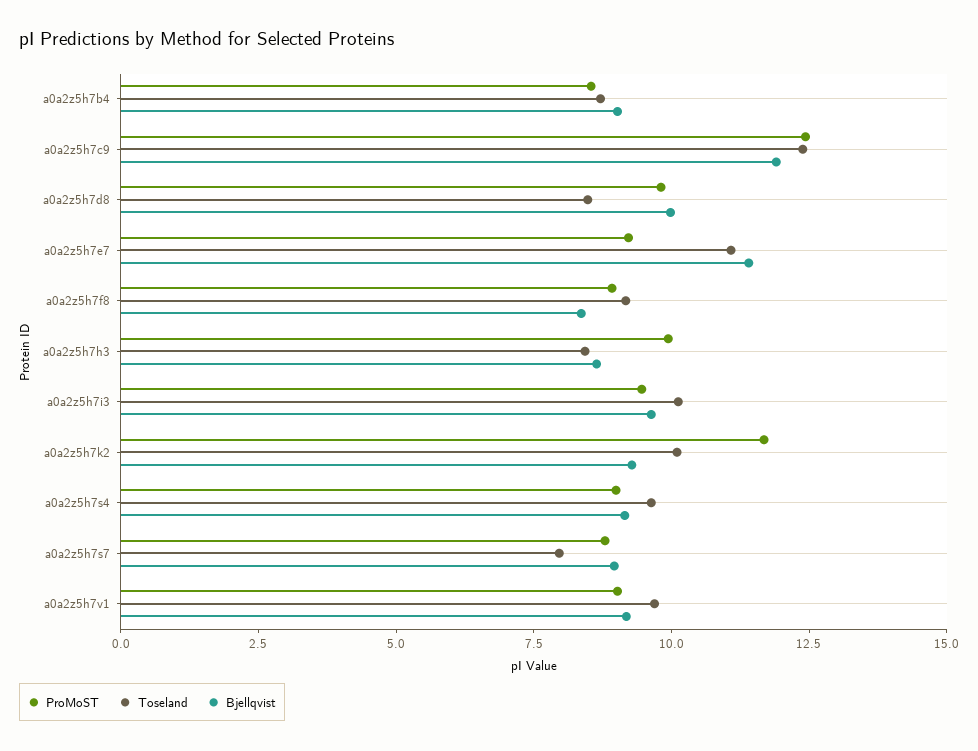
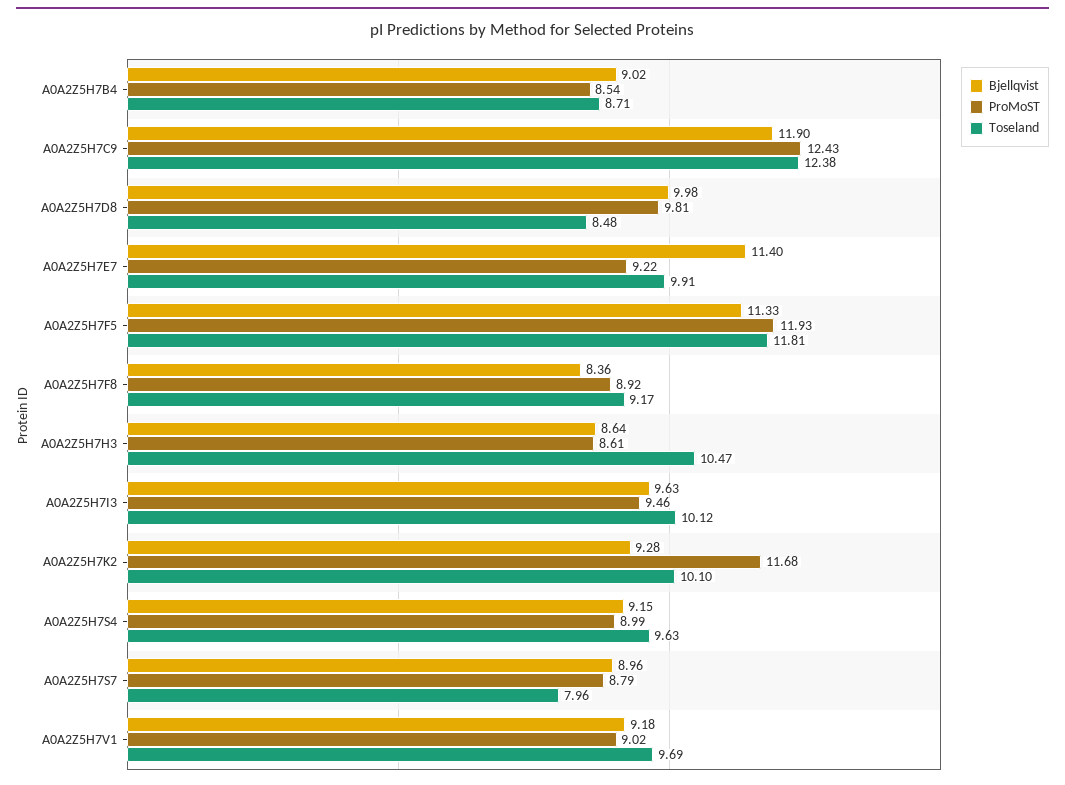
  {
    "ProMoST": {
      "a0a2z5h7b4": 8.54,
      "a0a2z5h7c9": 12.43,
      "a0a2z5h7d8": 9.81,
      "a0a2z5h7e7": 9.22,
      "a0a2z5h7f8": 8.92,
-     "a0a2z5h7h3": 10,
+     "a0a2z5h7h3": 8.61,
      "a0a2z5h7i3": 9.46,
      "a0a2z5h7k2": 11.68,
      "a0a2z5h7s4": 8.99,
      "a0a2z5h7s7": 8.79,
-     "a0a2z5h7v1": 9.02
+     "a0a2z5h7v1": 9.02,
+     "A0A2Z5H7F5": 11.93
    },
    "Toseland": {
      "a0a2z5h7b4": 8.71,
      "a0a2z5h7c9": 12.38,
      "a0a2z5h7d8": 8.48,
-     "a0a2z5h7e7": 11,
+     "a0a2z5h7e7": 9.91,
      "a0a2z5h7f8": 9.17,
-     "a0a2z5h7h3": 8.5,
+     "a0a2z5h7h3": 10.47,
      "a0a2z5h7i3": 10.12,
      "a0a2z5h7k2": 10.1,
      "a0a2z5h7s4": 9.63,
      "a0a2z5h7s7": 7.96,
-     "a0a2z5h7v1": 9.69
+     "a0a2z5h7v1": 9.69,
+     "A0A2Z5H7F5": 11.81
    },
    "Bjellqvist": {
      "a0a2z5h7b4": 9.02,
      "a0a2z5h7c9": 11.9,
      "a0a2z5h7d8": 9.98,
      "a0a2z5h7e7": 11.4,
      "a0a2z5h7f8": 8.36,
      "a0a2z5h7h3": 8.64,
      "a0a2z5h7i3": 9.63,
      "a0a2z5h7k2": 9.28,
      "a0a2z5h7s4": 9.15,
      "a0a2z5h7s7": 8.96,
-     "a0a2z5h7v1": 9.18
+     "a0a2z5h7v1": 9.18,
+     "A0A2Z5H7F5": 11.33
    }
  }

